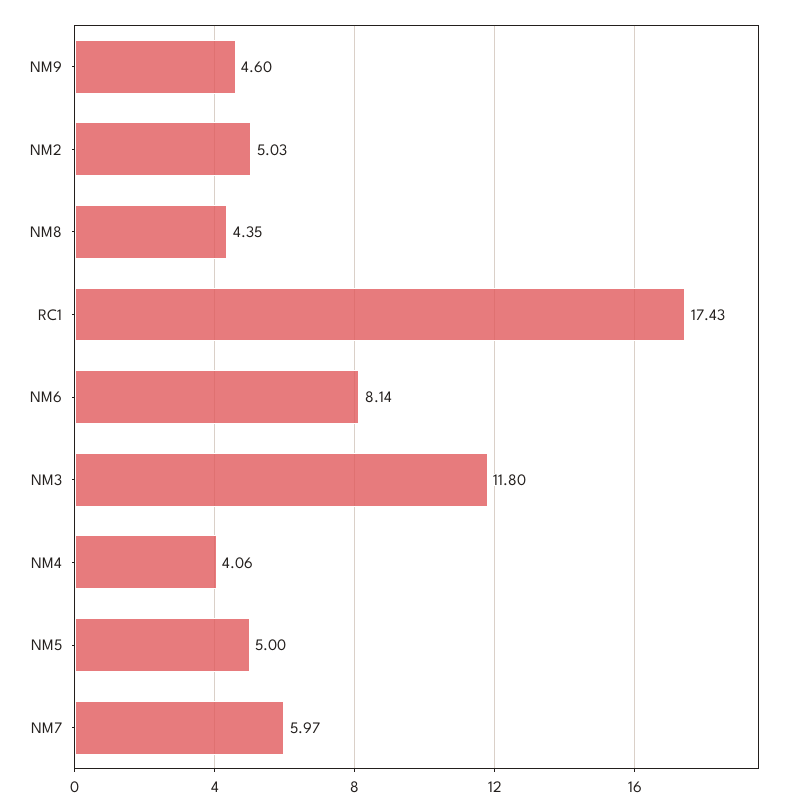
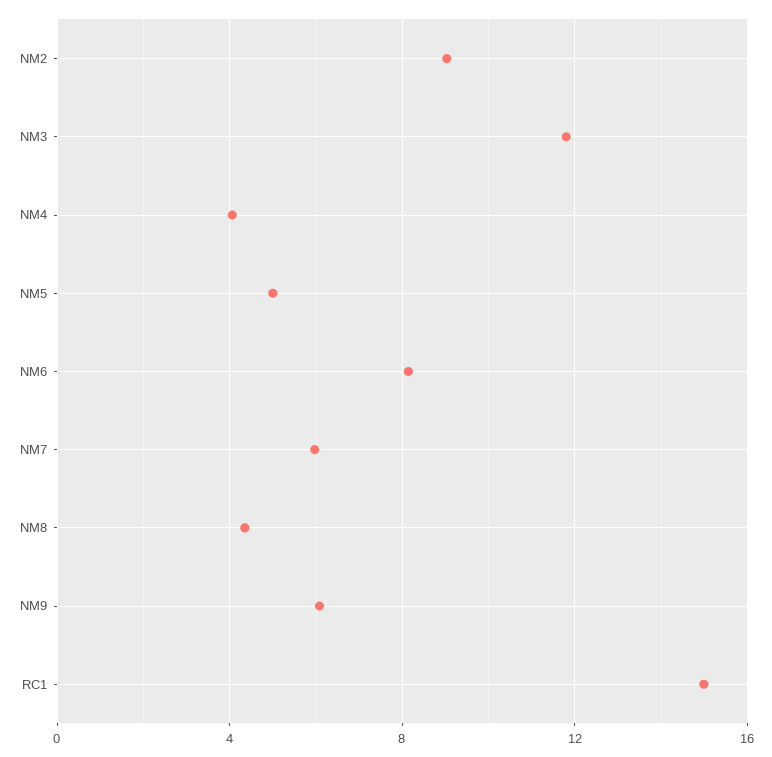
  {
-   "NM9": 4.6,
+   "NM9": 6,
-   "NM2": 5.03,
+   "NM2": 9,
    "NM8": 4.35,
-   "RC1": 17.43,
+   "RC1": 15,
    "NM6": 8.14,
    "NM3": 11.8,
    "NM4": 4.06,
    "NM5": 5,
    "NM7": 5.97
  }

